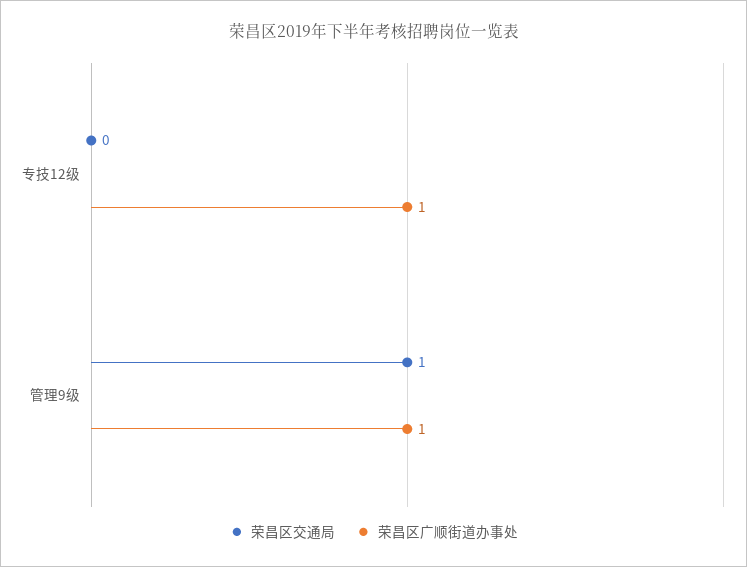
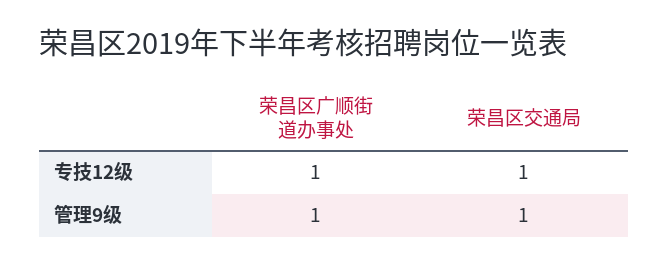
  {
    "荣昌区交通局": {
-     "专技12级": 0,
+     "专技12级": 1,
      "管理9级": 1
    },
    "荣昌区广顺街道办事处": {
      "专技12级": 1,
      "管理9级": 1
    }
  }

